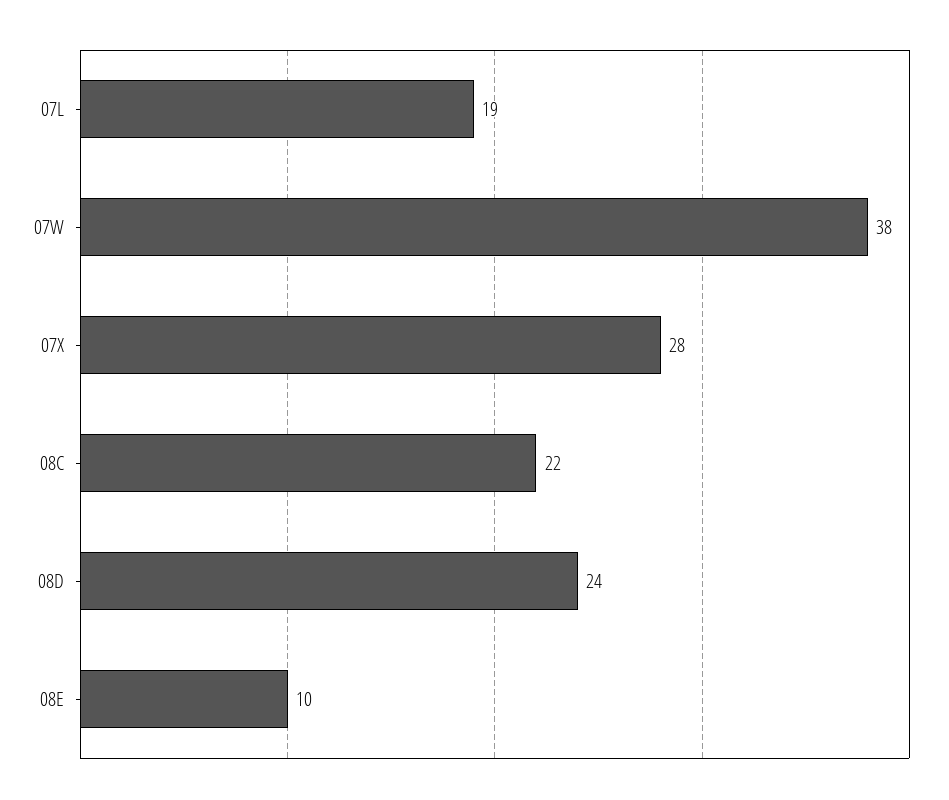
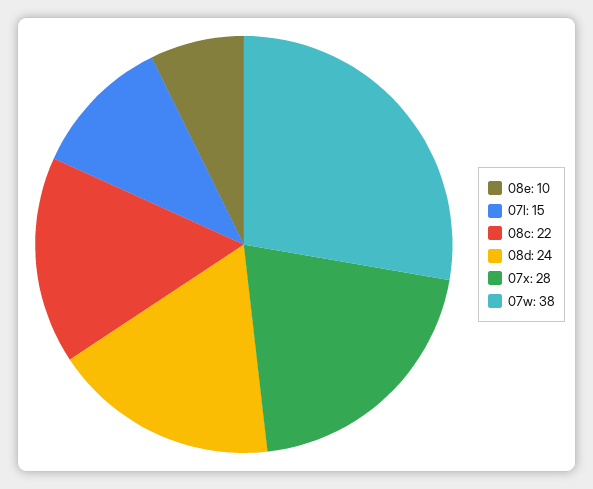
  {
-   "07L": 19,
+   "07L": 15,
    "07W": 38,
    "07X": 28,
    "08C": 22,
    "08D": 24,
    "08E": 10
  }

